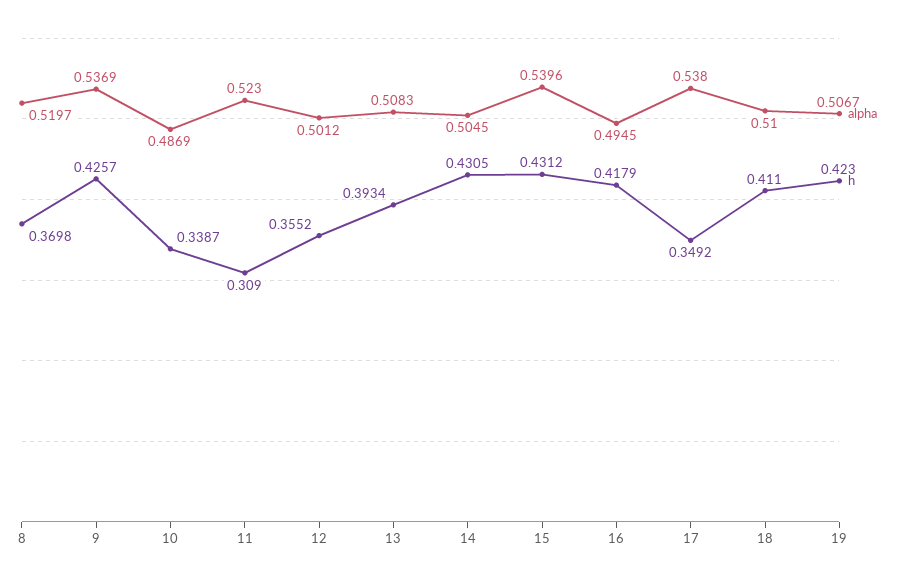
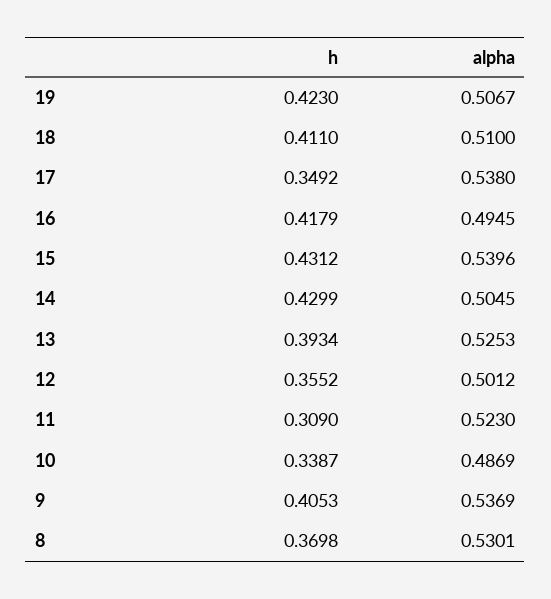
  {
    "alpha": {
-     "8": 0.5197,
+     "8": 0.5301,
      "9": 0.5369,
      "10": 0.4869,
      "11": 0.523,
      "12": 0.5012,
-     "13": 0.5083,
+     "13": 0.5253,
      "14": 0.5045,
      "15": 0.5396,
      "16": 0.4945,
      "17": 0.538,
      "18": 0.51,
      "19": 0.5067
    },
    "h": {
      "8": 0.3698,
-     "9": 0.4257,
+     "9": 0.4053,
      "10": 0.3387,
      "11": 0.309,
      "12": 0.3552,
      "13": 0.3934,
-     "14": 0.4305,
+     "14": 0.4299,
      "15": 0.4312,
      "16": 0.4179,
      "17": 0.3492,
      "18": 0.411,
      "19": 0.423
    }
  }

